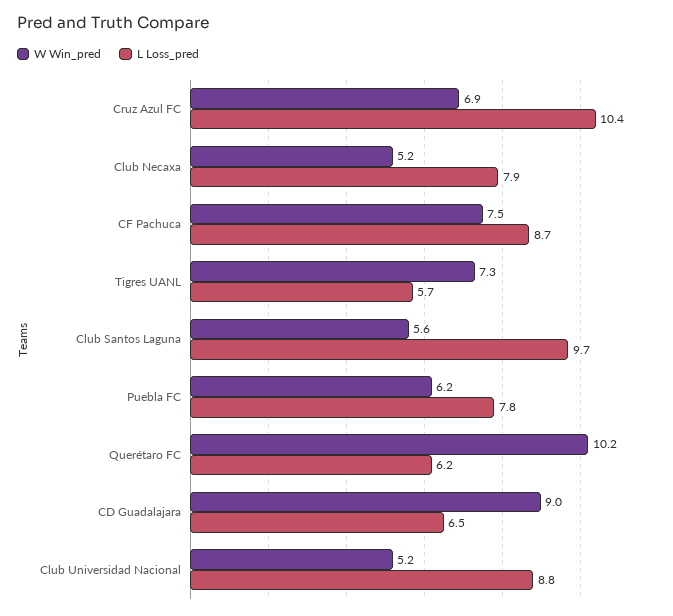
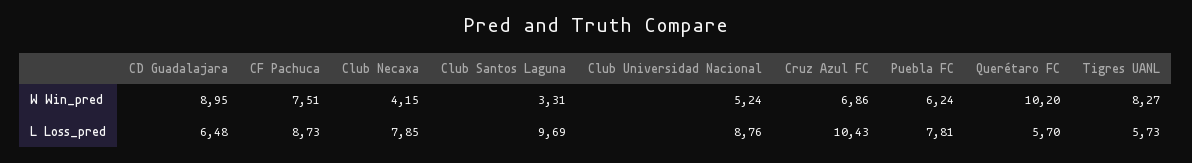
  {
    "W Win_pred": {
      "Cruz Azul FC": 6.86,
-     "Club Necaxa": 5.2,
+     "Club Necaxa": 4.15,
      "CF Pachuca": 7.51,
-     "Tigres UANL": 7.3,
+     "Tigres UANL": 8.27,
-     "Club Santos Laguna": 5.6,
+     "Club Santos Laguna": 3.31,
      "Puebla FC": 6.24,
      "Querétaro FC": 10.2,
      "CD Guadalajara": 8.95,
      "Club Universidad Nacional": 5.24
    },
    "L Loss_pred": {
      "Cruz Azul FC": 10.43,
      "Club Necaxa": 7.85,
      "CF Pachuca": 8.73,
      "Tigres UANL": 5.73,
      "Club Santos Laguna": 9.69,
      "Puebla FC": 7.81,
-     "Querétaro FC": 6.2,
+     "Querétaro FC": 5.7,
      "CD Guadalajara": 6.48,
      "Club Universidad Nacional": 8.76
    }
  }

